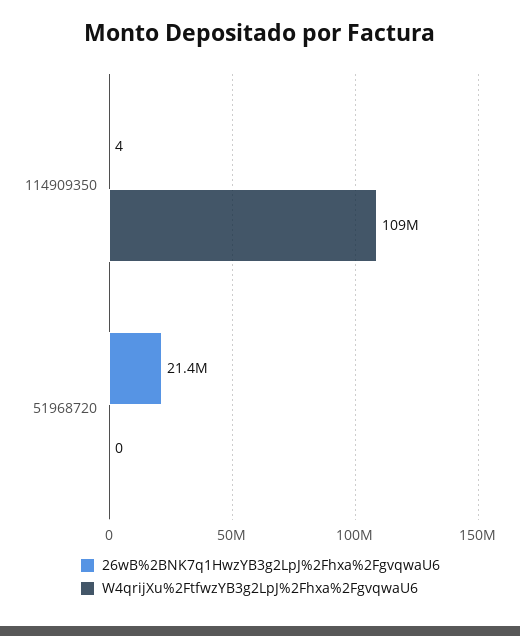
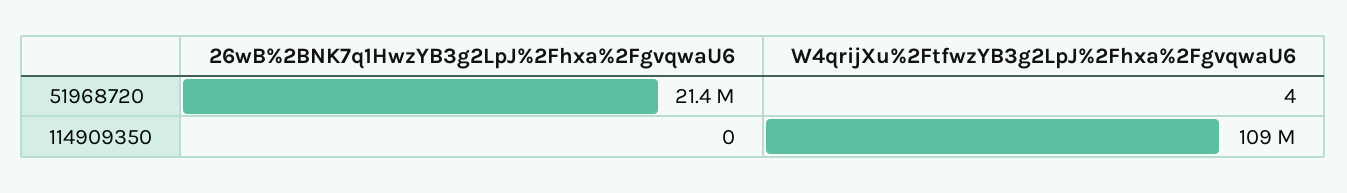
  {
    "26wB%2BNK7q1HwzYB3g2LpJ%2Fhxa%2FgvqwaU6": {
-     "114909350": 4,
+     "114909350": 0,
      "51968720": 21400000
    },
    "W4qrijXu%2FtfwzYB3g2LpJ%2Fhxa%2FgvqwaU6": {
      "114909350": 109000000,
-     "51968720": 0
+     "51968720": 4
    }
  }

